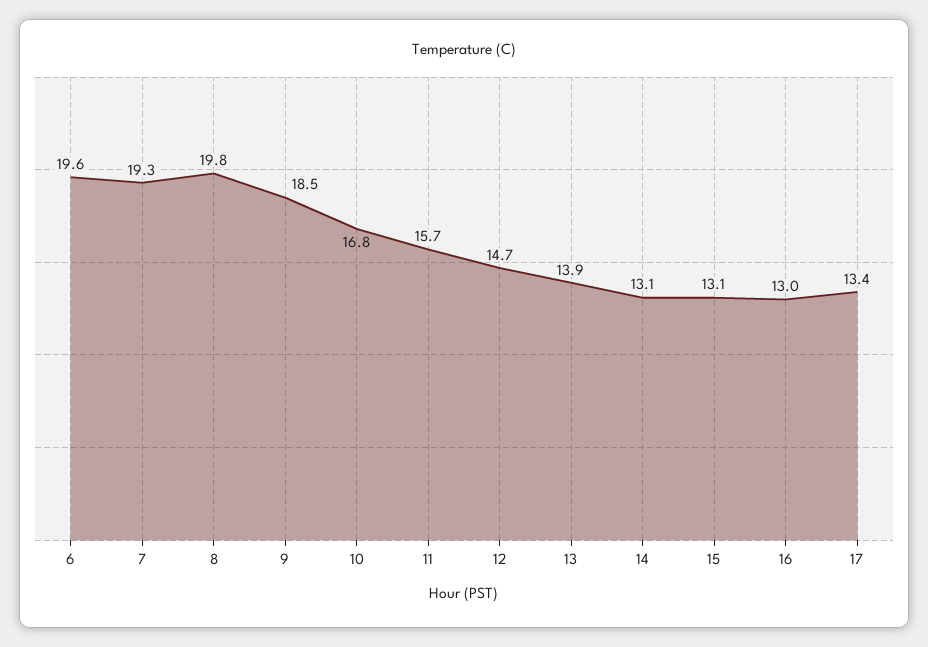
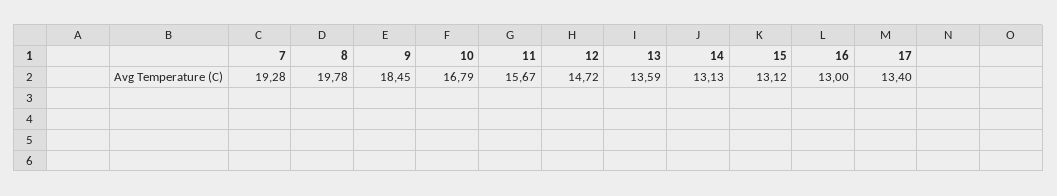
  {
-   "6": 19.6,
    "7": 19.28,
    "8": 19.78,
    "9": 18.45,
    "10": 16.79,
    "11": 15.67,
    "12": 14.72,
-   "13": 13.9,
+   "13": 13.59,
    "14": 13.13,
    "15": 13.12,
    "16": 13,
    "17": 13.4
  }

